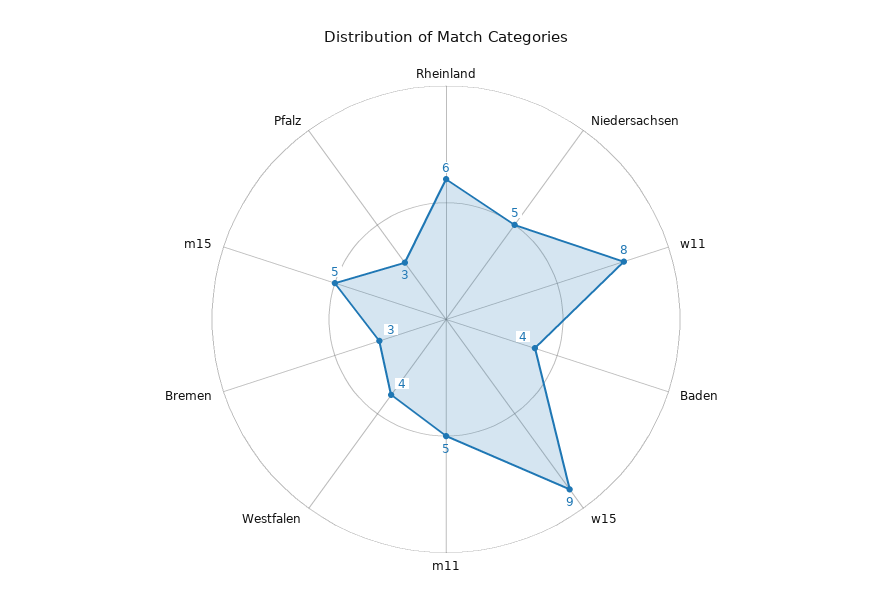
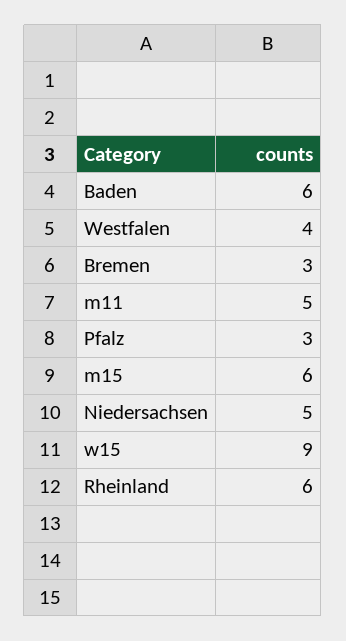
  {
    "Rheinland": 6,
    "Niedersachsen": 5,
-   "w11": 8,
-   "Baden": 4,
+   "Baden": 6,
    "w15": 9,
    "m11": 5,
    "Westfalen": 4,
    "Bremen": 3,
-   "m15": 5,
+   "m15": 6,
    "Pfalz": 3
  }

